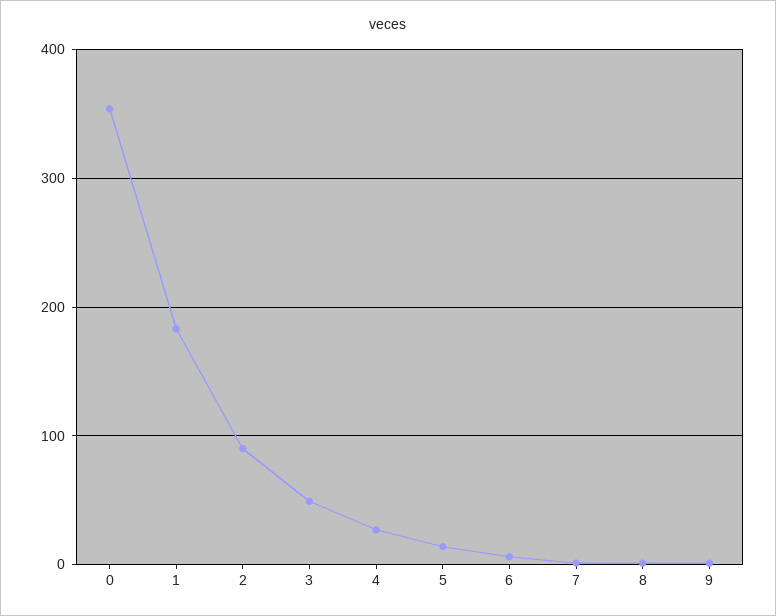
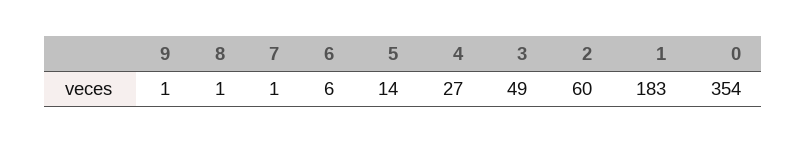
  {
    "0": 354,
    "1": 183,
-   "2": 90,
+   "2": 60,
    "3": 49,
    "4": 27,
    "5": 14,
    "6": 6,
    "7": 1,
    "8": 1,
    "9": 1
  }

